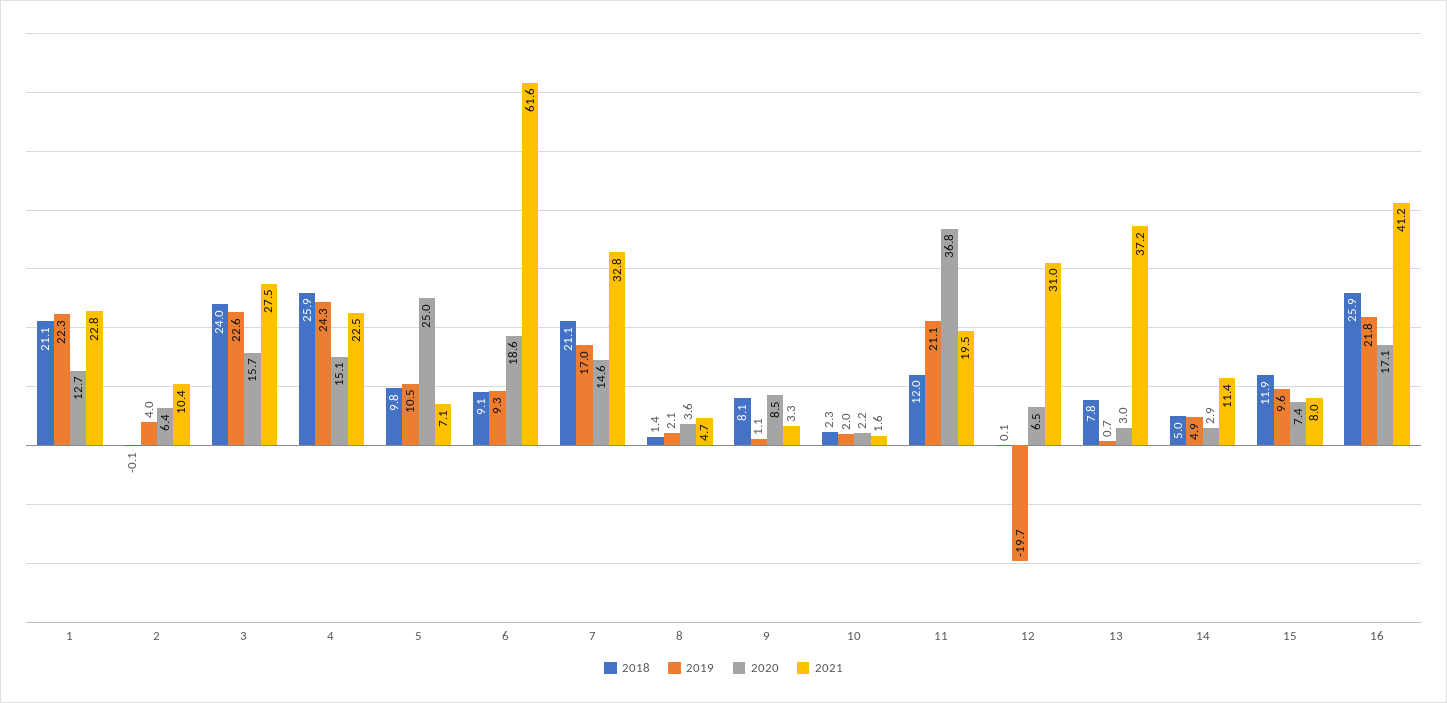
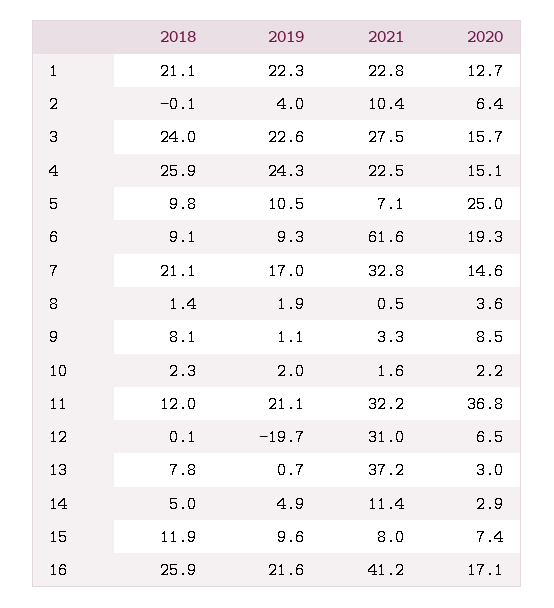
  {
    "2018": {
      "1": 21.1,
      "2": -0.1,
      "3": 24,
      "4": 25.9,
      "5": 9.8,
      "6": 9.1,
      "7": 21.1,
      "8": 1.4,
      "9": 8.1,
      "10": 2.3,
      "11": 12,
      "12": 0.1,
      "13": 7.8,
      "14": 5,
      "15": 11.9,
      "16": 25.9
    },
    "2019": {
      "1": 22.3,
      "2": 4,
      "3": 22.6,
      "4": 24.3,
      "5": 10.5,
      "6": 9.3,
      "7": 17,
-     "8": 2.1,
+     "8": 1.9,
      "9": 1.1,
      "10": 2,
      "11": 21.1,
      "12": -19.7,
      "13": 0.7,
      "14": 4.9,
      "15": 9.6,
-     "16": 21.8
+     "16": 21.6
    },
    "2020": {
      "1": 12.7,
      "2": 6.4,
      "3": 15.7,
      "4": 15.1,
      "5": 25,
-     "6": 18.6,
+     "6": 19.3,
      "7": 14.6,
      "8": 3.6,
      "9": 8.5,
      "10": 2.2,
      "11": 36.8,
      "12": 6.5,
      "13": 3,
      "14": 2.9,
      "15": 7.4,
      "16": 17.1
    },
    "2021": {
      "1": 22.8,
      "2": 10.4,
      "3": 27.5,
      "4": 22.5,
      "5": 7.1,
      "6": 61.6,
      "7": 32.8,
-     "8": 4.7,
+     "8": 0.5,
      "9": 3.3,
      "10": 1.6,
-     "11": 19.5,
+     "11": 32.2,
      "12": 31,
      "13": 37.2,
      "14": 11.4,
      "15": 8,
      "16": 41.2
    }
  }

